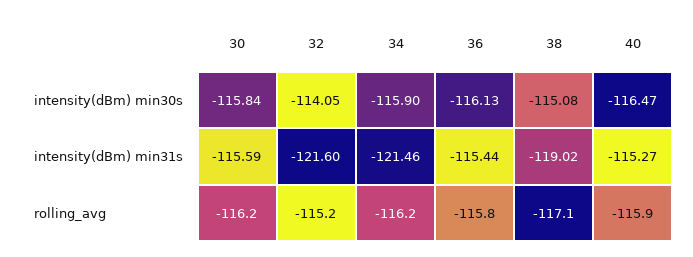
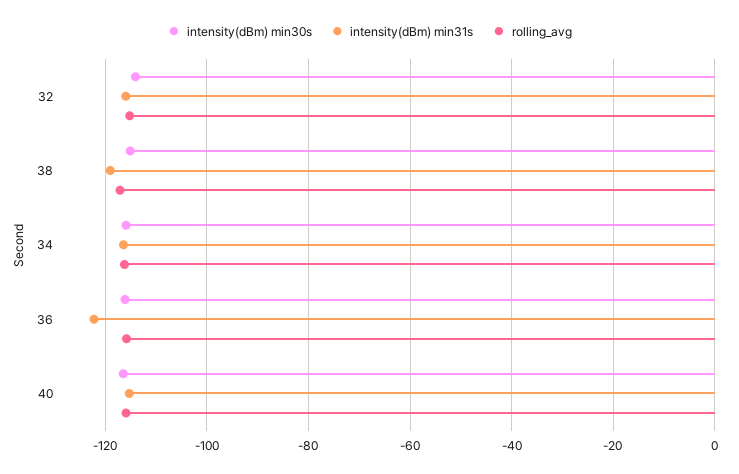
  {
    "intensity(dBm) min30s": {
-     "30": -115.84,
      "32": -114.05,
      "34": -115.9,
      "36": -116.13,
      "38": -115.08,
      "40": -116.47
    },
    "intensity(dBm) min31s": {
-     "30": -115.59,
-     "32": -121.6,
+     "32": -116,
-     "34": -121.46,
+     "34": -116,
-     "36": -115.44,
+     "36": -122,
      "38": -119.02,
      "40": -115.27
    },
    "rolling_avg": {
-     "30": -116.2,
      "32": -115.2,
      "34": -116.2,
      "36": -115.8,
      "38": -117.1,
      "40": -115.9
    }
  }

